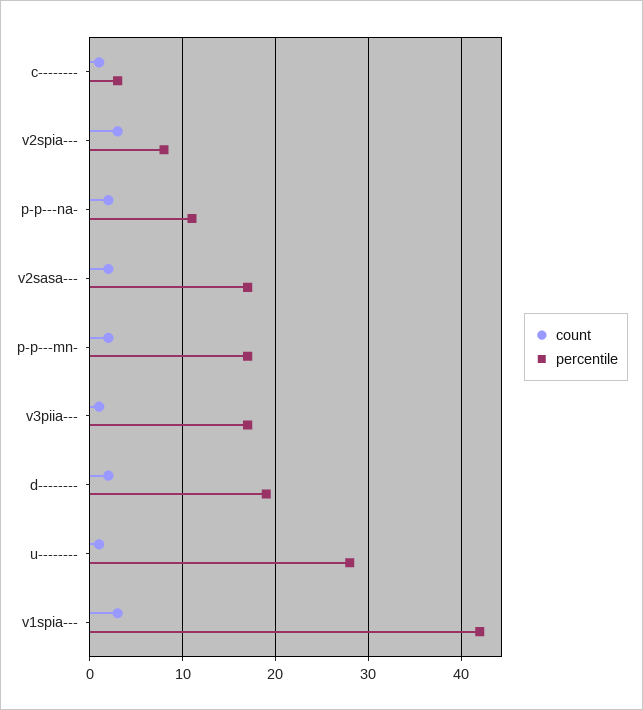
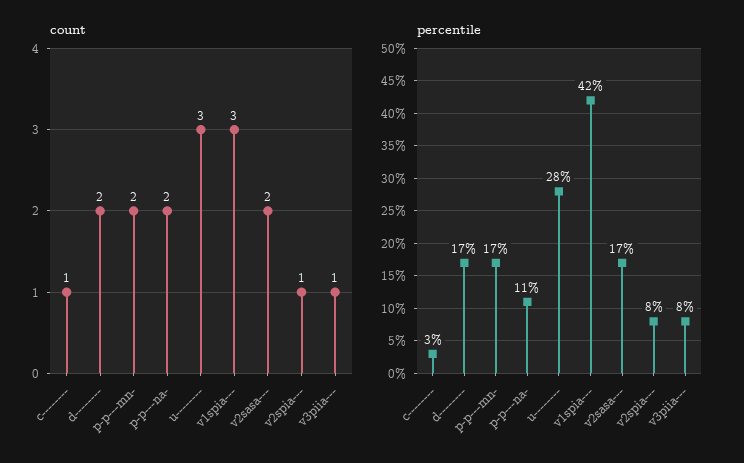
  {
    "count": {
      "c--------": 1,
-     "v2spia---": 3,
+     "v2spia---": 1,
      "p-p---na-": 2,
      "v2sasa---": 2,
      "p-p---mn-": 2,
      "v3piia---": 1,
      "d--------": 2,
-     "u--------": 1,
+     "u--------": 3,
      "v1spia---": 3
    },
    "percentile": {
      "c--------": 3,
      "v2spia---": 8,
      "p-p---na-": 11,
      "v2sasa---": 17,
      "p-p---mn-": 17,
-     "v3piia---": 17,
+     "v3piia---": 8,
-     "d--------": 19,
+     "d--------": 17,
      "u--------": 28,
      "v1spia---": 42
    }
  }

